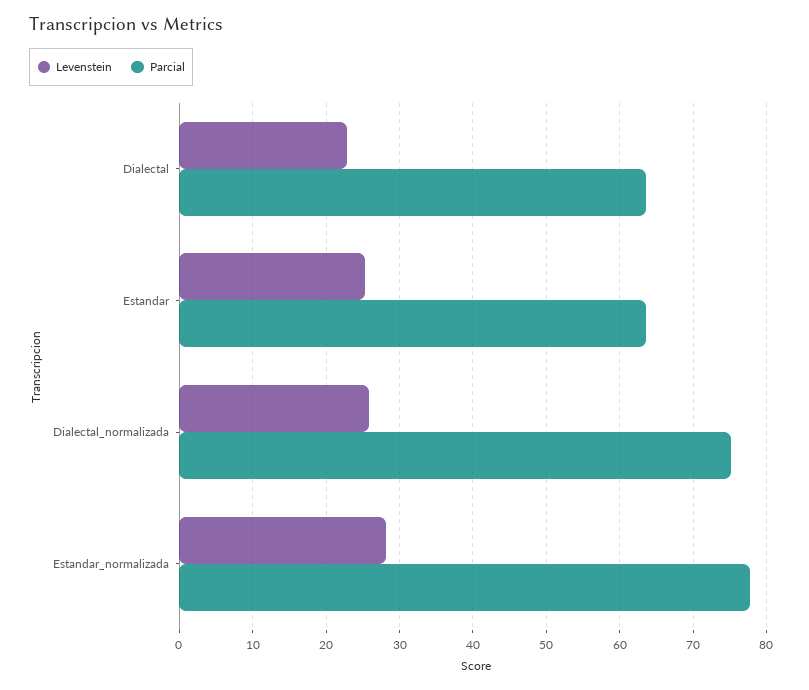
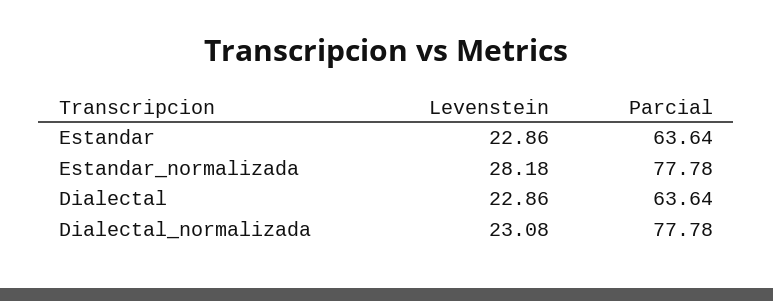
  {
    "Levenstein": {
      "Dialectal": 22.86,
-     "Estandar": 25,
+     "Estandar": 22.86,
-     "Dialectal_normalizada": 26,
+     "Dialectal_normalizada": 23.08,
      "Estandar_normalizada": 28.18
    },
    "Parcial": {
      "Dialectal": 63.64,
      "Estandar": 63.64,
-     "Dialectal_normalizada": 75,
+     "Dialectal_normalizada": 77.78,
      "Estandar_normalizada": 77.78
    }
  }

